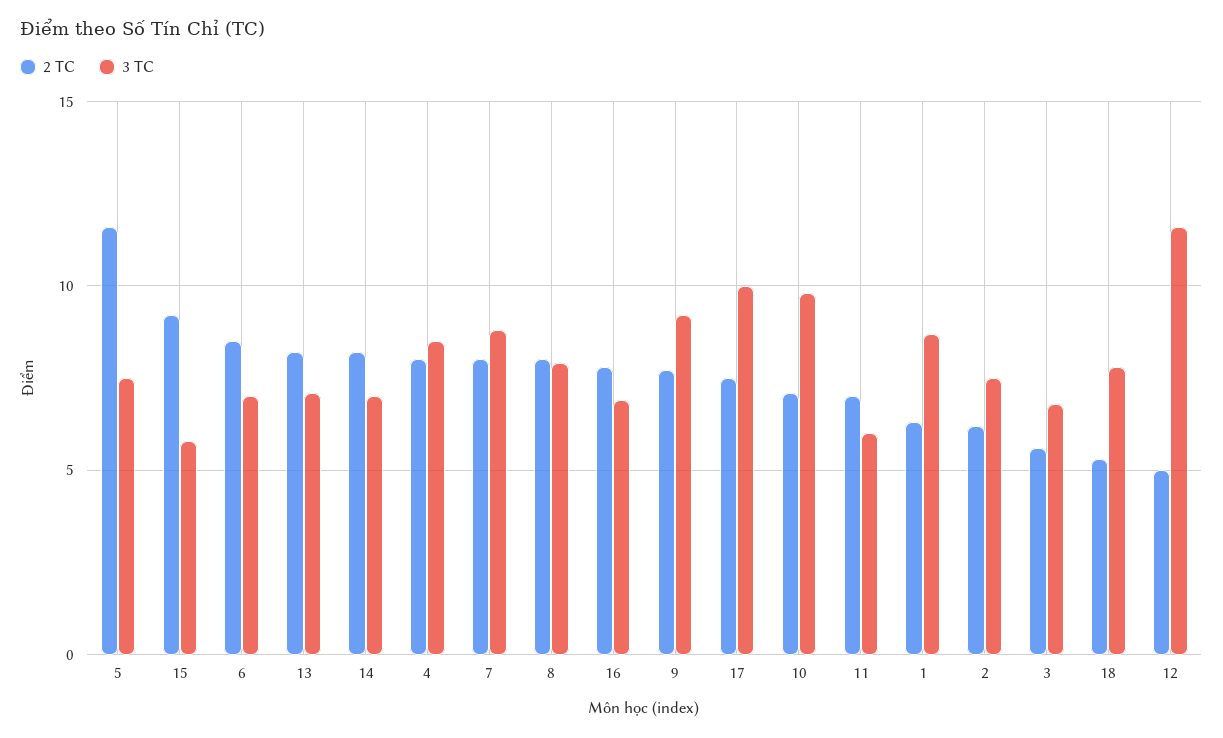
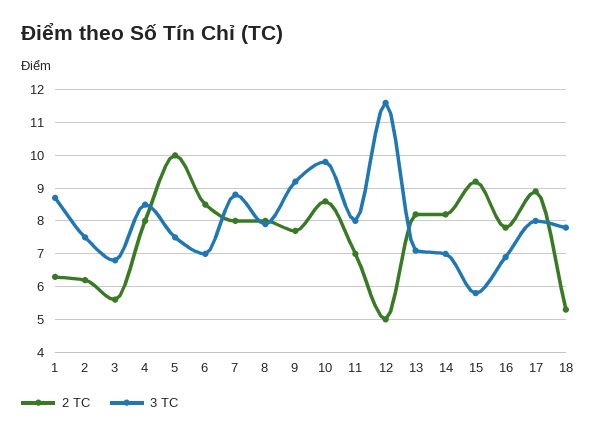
  {
    "2 TC": {
-     "5": 11.5,
+     "5": 10,
      "15": 9,
      "6": 8.5,
      "13": 8,
      "14": 8,
      "4": 8,
      "7": 8,
      "8": 8,
      "16": 8,
      "9": 7.5,
-     "17": 7.5,
+     "17": 9,
-     "10": 7,
+     "10": 8.5,
      "11": 7,
      "1": 6.5,
      "2": 6,
      "3": 5.5,
      "18": 5.5,
      "12": 5
    },
    "3 TC": {
      "5": 7.5,
      "15": 6,
      "6": 7,
      "13": 7,
      "14": 7,
      "4": 8.5,
      "7": 9,
      "8": 8,
      "16": 7,
      "9": 9,
-     "17": 10,
+     "17": 8,
      "10": 10,
-     "11": 6,
+     "11": 8,
      "1": 8.5,
      "2": 7.5,
      "3": 7,
      "18": 8,
      "12": 11.5
    }
  }

